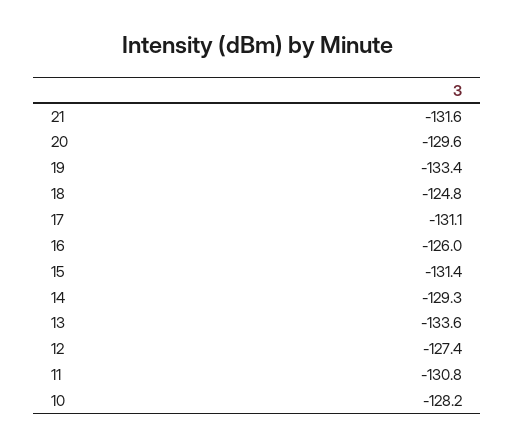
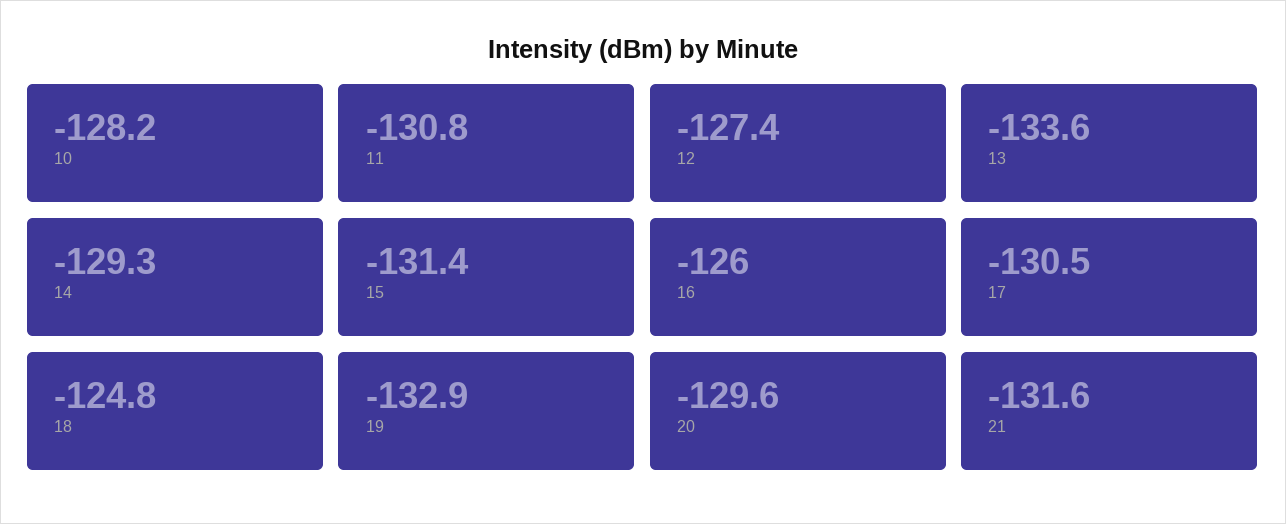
  {
    "21": -131.6,
    "20": -129.6,
-   "19": -133.4,
+   "19": -132.9,
    "18": -124.8,
-   "17": -131.1,
+   "17": -130.5,
    "16": -126,
    "15": -131.4,
    "14": -129.3,
    "13": -133.6,
    "12": -127.4,
    "11": -130.8,
    "10": -128.2
  }

